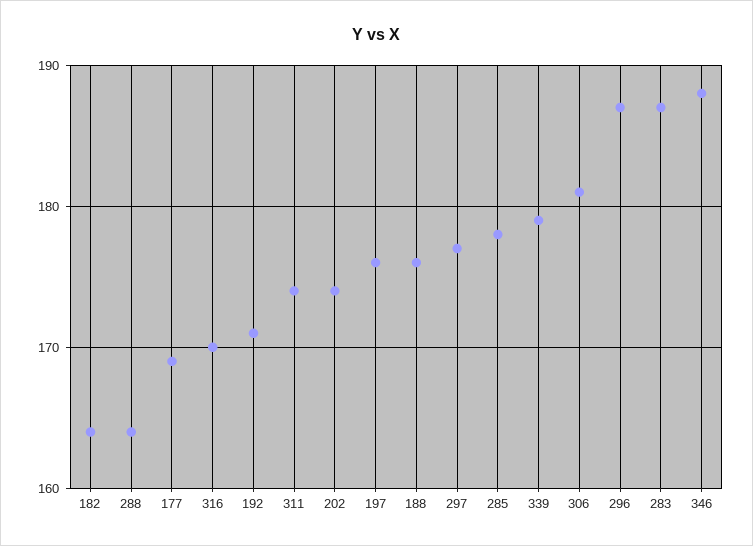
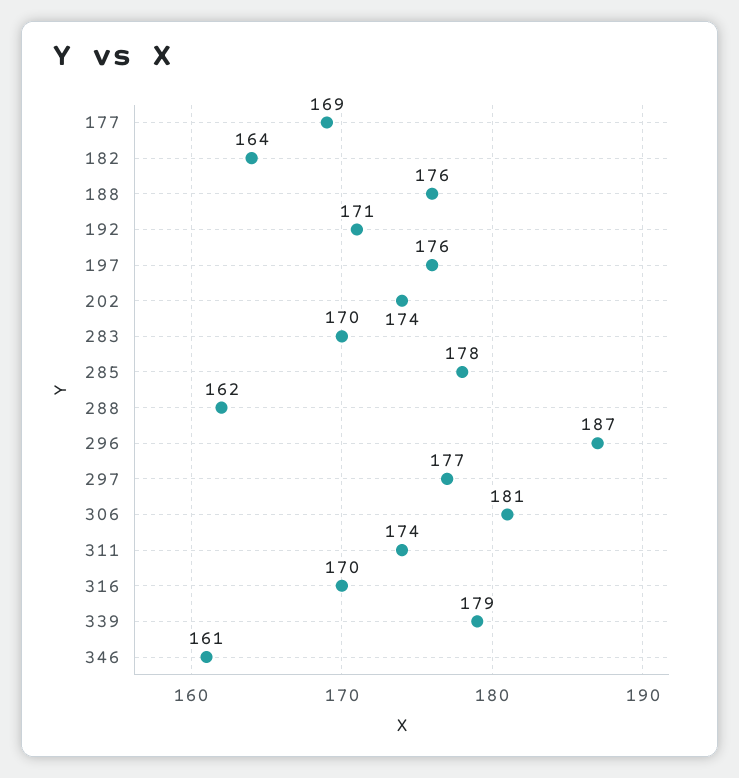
  {
    "182": 164,
-   "288": 164,
+   "288": 162,
    "177": 169,
    "316": 170,
    "192": 171,
    "311": 174,
    "202": 174,
    "197": 176,
    "188": 176,
    "297": 177,
    "285": 178,
    "339": 179,
    "306": 181,
    "296": 187,
-   "283": 187,
+   "283": 170,
-   "346": 188
+   "346": 161
  }

